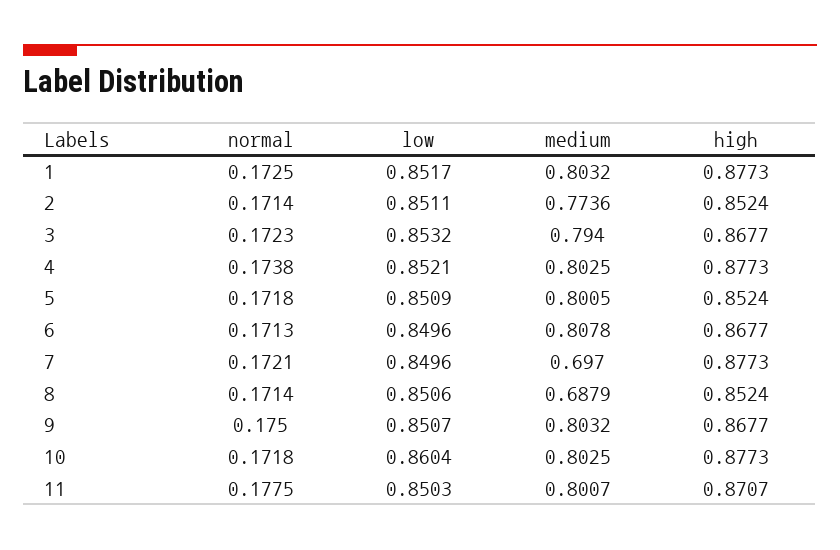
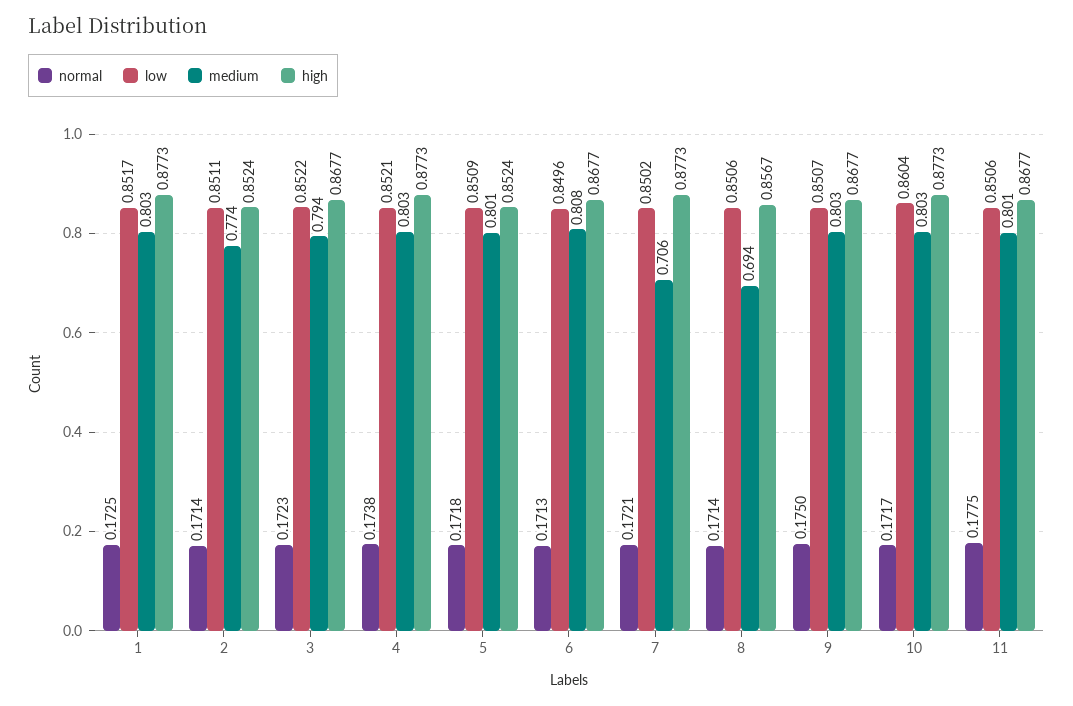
  {
    "normal": {
      "1": 0.1725,
      "2": 0.1714,
      "3": 0.1723,
      "4": 0.1738,
      "5": 0.1718,
      "6": 0.1713,
      "7": 0.1721,
      "8": 0.1714,
      "9": 0.175,
-     "10": 0.1718,
+     "10": 0.1717,
      "11": 0.1775
    },
    "low": {
      "1": 0.8517,
      "2": 0.8511,
-     "3": 0.8532,
+     "3": 0.8522,
      "4": 0.8521,
      "5": 0.8509,
      "6": 0.8496,
-     "7": 0.8496,
+     "7": 0.8502,
      "8": 0.8506,
      "9": 0.8507,
      "10": 0.8604,
-     "11": 0.8503
+     "11": 0.8506
    },
    "medium": {
      "1": 0.8032,
      "2": 0.7736,
      "3": 0.794,
      "4": 0.8025,
      "5": 0.8005,
      "6": 0.8078,
-     "7": 0.697,
+     "7": 0.706,
-     "8": 0.6879,
+     "8": 0.694,
      "9": 0.8032,
      "10": 0.8025,
      "11": 0.8007
    },
    "high": {
      "1": 0.8773,
      "2": 0.8524,
      "3": 0.8677,
      "4": 0.8773,
      "5": 0.8524,
      "6": 0.8677,
      "7": 0.8773,
-     "8": 0.8524,
+     "8": 0.8567,
      "9": 0.8677,
      "10": 0.8773,
-     "11": 0.8707
+     "11": 0.8677
    }
  }

